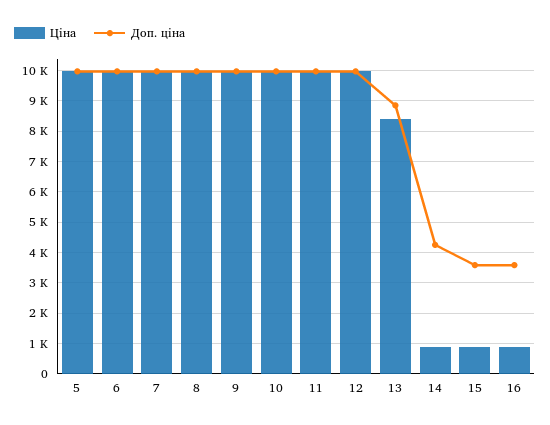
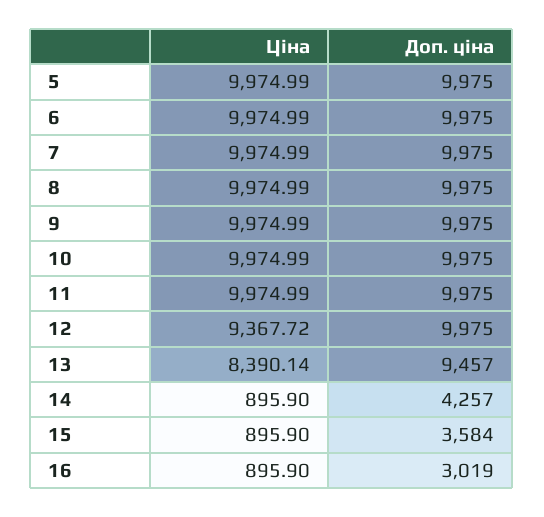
  {
    "Ціна": {
      "5": 9974.99,
      "6": 9974.99,
      "7": 9974.99,
      "8": 9974.99,
      "9": 9974.99,
      "10": 9974.99,
      "11": 9974.99,
-     "12": 10000,
+     "12": 9367.72,
      "13": 8390.14,
      "14": 895.9,
      "15": 895.9,
      "16": 895.9
    },
    "Доп. ціна": {
      "5": 9975,
      "6": 9975,
      "7": 9975,
      "8": 9975,
      "9": 9975,
      "10": 9975,
      "11": 9975,
      "12": 9975,
-     "13": 8800,
+     "13": 9457,
      "14": 4257,
      "15": 3584,
-     "16": 3600
+     "16": 3019
    }
  }

